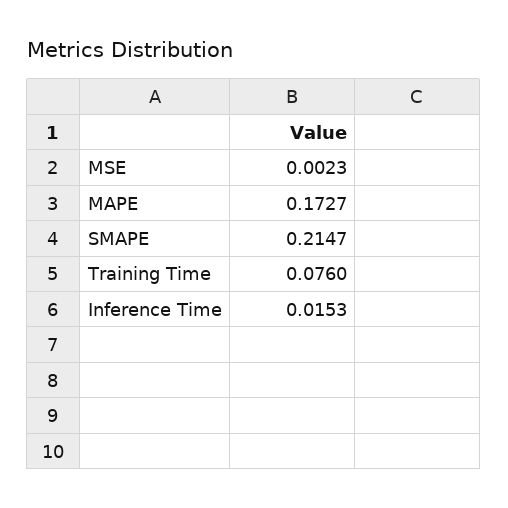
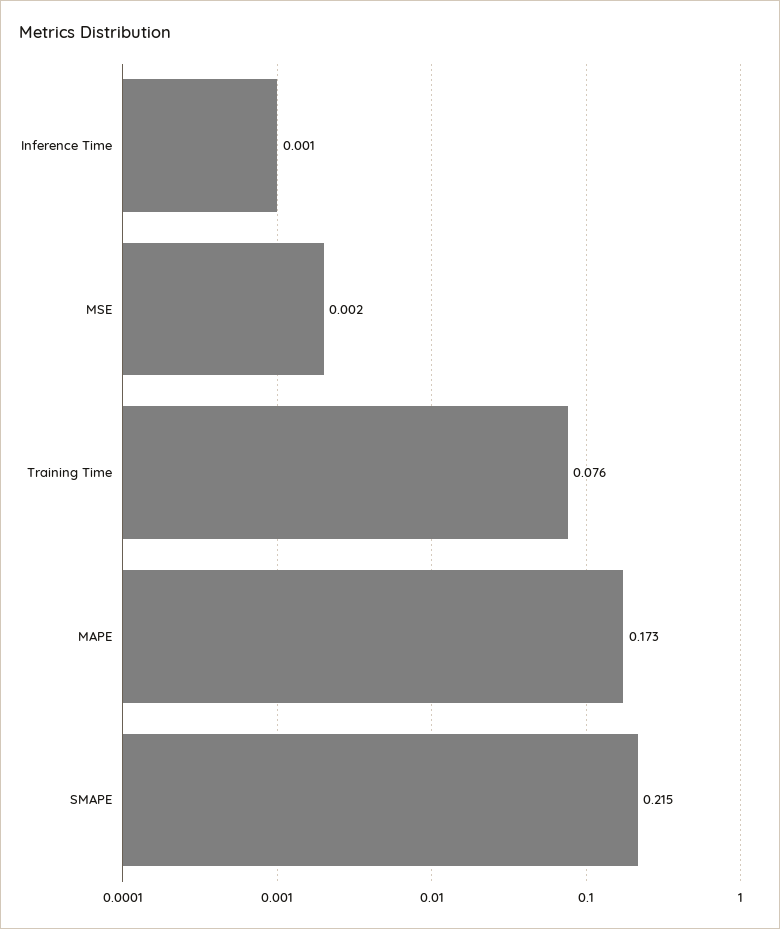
  {
    "MSE": 0.0023,
    "MAPE": 0.1727,
    "SMAPE": 0.2147,
    "Training Time": 0.076,
-   "Inference Time": 0.0153
+   "Inference Time": 0.001
  }

